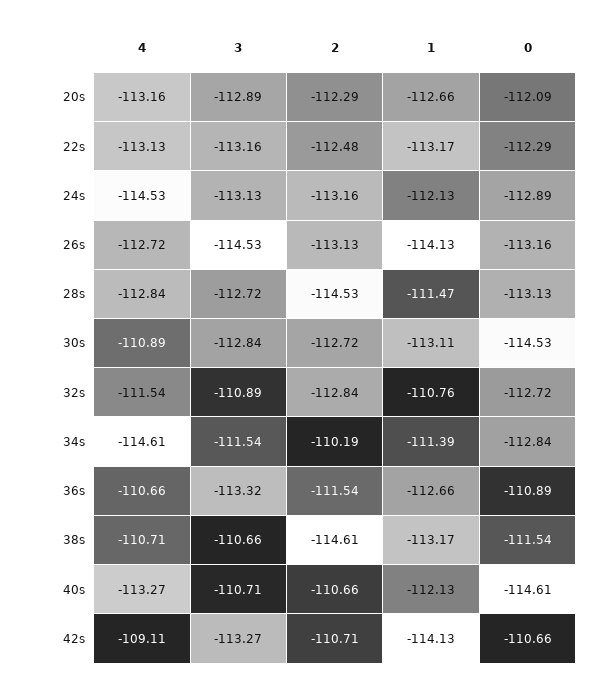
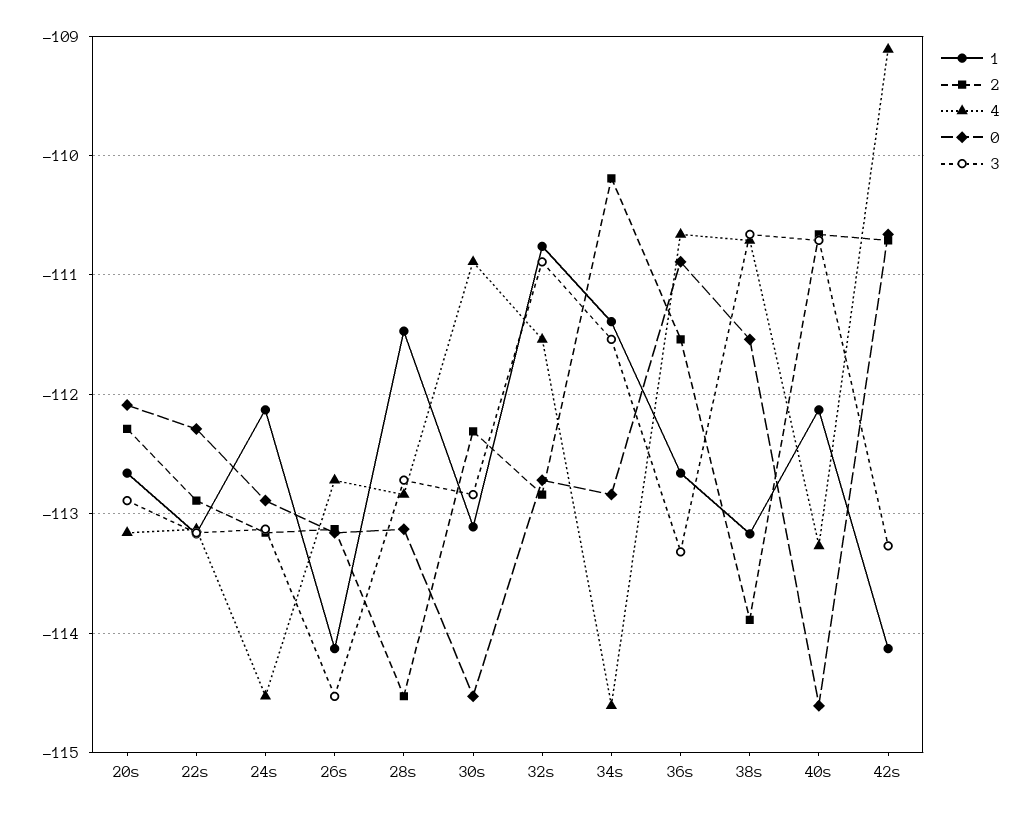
  {
    "4": {
      "20s": -113.16,
      "22s": -113.13,
      "24s": -114.53,
      "26s": -112.72,
      "28s": -112.84,
      "30s": -110.89,
      "32s": -111.54,
      "34s": -114.61,
      "36s": -110.66,
      "38s": -110.71,
      "40s": -113.27,
      "42s": -109.11
    },
    "3": {
      "20s": -112.89,
      "22s": -113.16,
      "24s": -113.13,
      "26s": -114.53,
      "28s": -112.72,
      "30s": -112.84,
      "32s": -110.89,
      "34s": -111.54,
      "36s": -113.32,
      "38s": -110.66,
      "40s": -110.71,
      "42s": -113.27
    },
    "2": {
      "20s": -112.29,
-     "22s": -112.48,
+     "22s": -112.9,
      "24s": -113.16,
      "26s": -113.13,
      "28s": -114.53,
-     "30s": -112.72,
+     "30s": -112.3,
      "32s": -112.84,
      "34s": -110.19,
      "36s": -111.54,
-     "38s": -114.61,
+     "38s": -113.9,
      "40s": -110.66,
      "42s": -110.71
    },
    "1": {
      "20s": -112.66,
      "22s": -113.17,
      "24s": -112.13,
      "26s": -114.13,
      "28s": -111.47,
      "30s": -113.11,
      "32s": -110.76,
      "34s": -111.39,
      "36s": -112.66,
      "38s": -113.17,
      "40s": -112.13,
      "42s": -114.13
    },
    "0": {
      "20s": -112.09,
      "22s": -112.29,
      "24s": -112.89,
      "26s": -113.16,
      "28s": -113.13,
      "30s": -114.53,
      "32s": -112.72,
      "34s": -112.84,
      "36s": -110.89,
      "38s": -111.54,
      "40s": -114.61,
      "42s": -110.66
    }
  }

